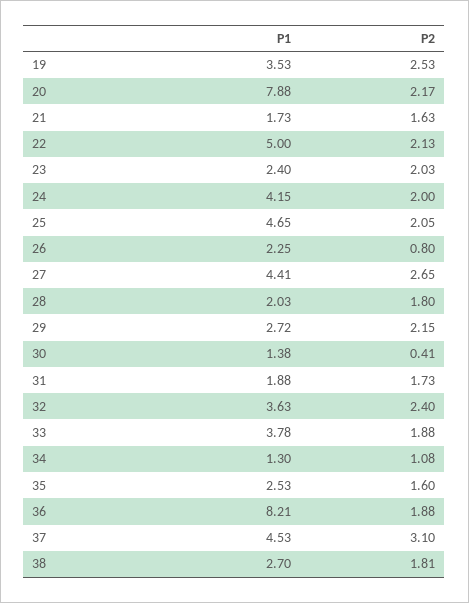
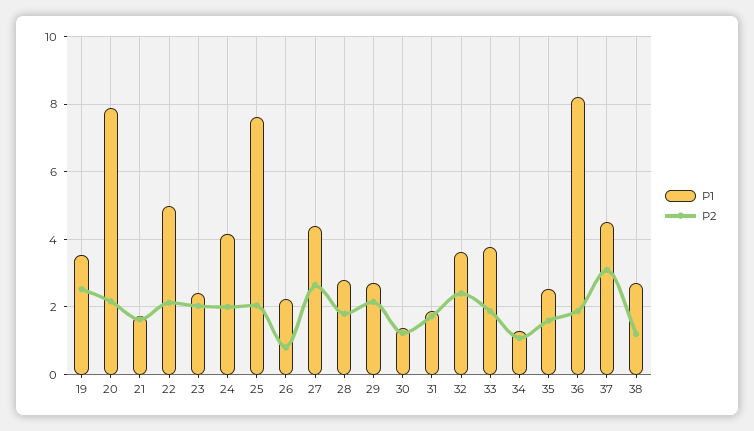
  {
    "P1": {
      "19": 3.53,
      "20": 7.88,
      "21": 1.73,
      "22": 5,
      "23": 2.4,
      "24": 4.15,
-     "25": 4.65,
+     "25": 7.6,
      "26": 2.25,
      "27": 4.41,
-     "28": 2.03,
+     "28": 2.8,
      "29": 2.72,
      "30": 1.38,
      "31": 1.88,
      "32": 3.63,
      "33": 3.78,
      "34": 1.3,
      "35": 2.53,
      "36": 8.21,
      "37": 4.53,
      "38": 2.7
    },
    "P2": {
      "19": 2.53,
      "20": 2.17,
      "21": 1.63,
      "22": 2.13,
      "23": 2.03,
      "24": 2,
      "25": 2.05,
      "26": 0.8,
      "27": 2.65,
      "28": 1.8,
      "29": 2.15,
-     "30": 0.41,
+     "30": 1.2,
      "31": 1.73,
      "32": 2.4,
      "33": 1.88,
      "34": 1.08,
      "35": 1.6,
      "36": 1.88,
      "37": 3.1,
-     "38": 1.81
+     "38": 1.2
    }
  }

